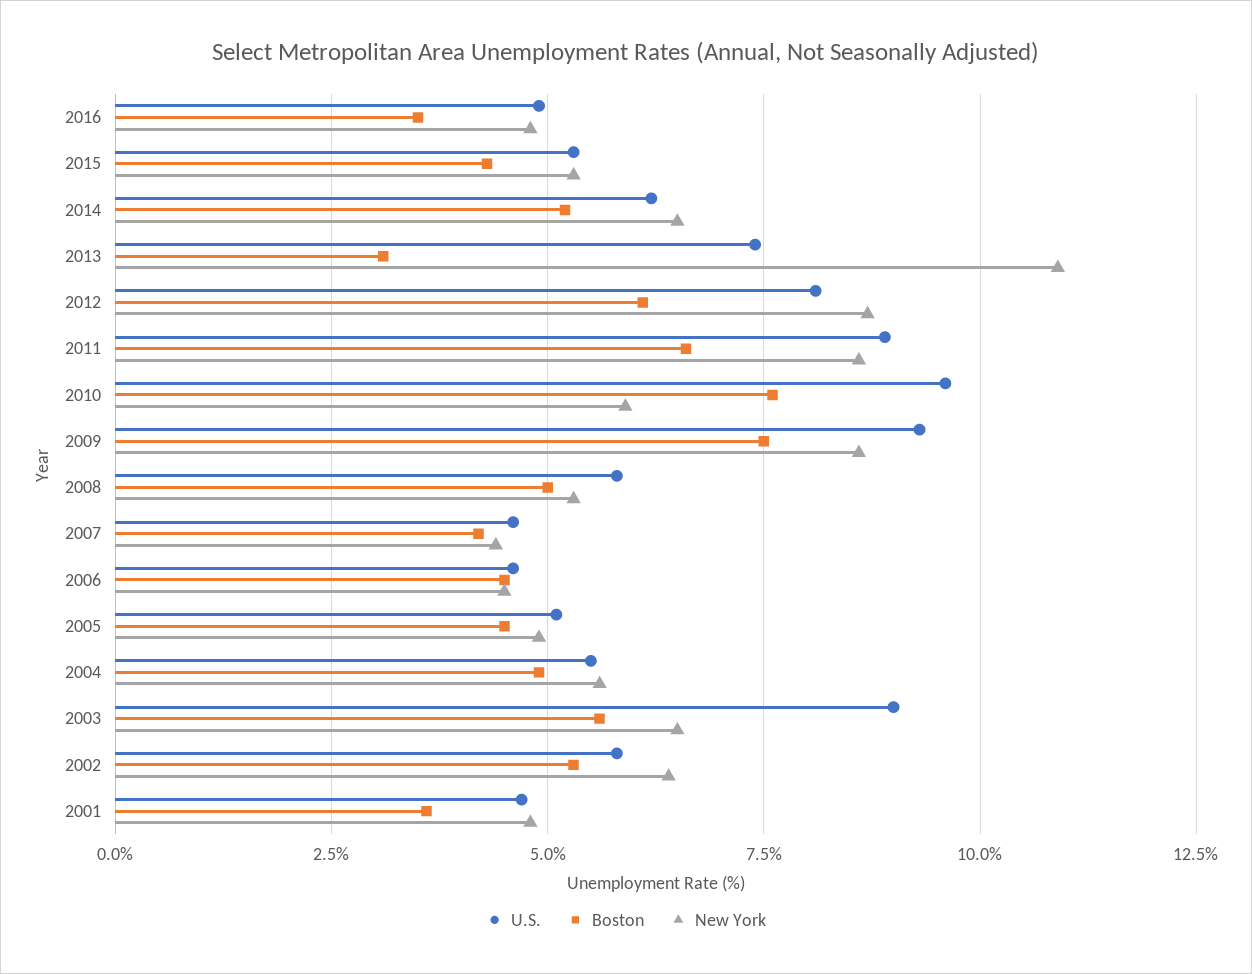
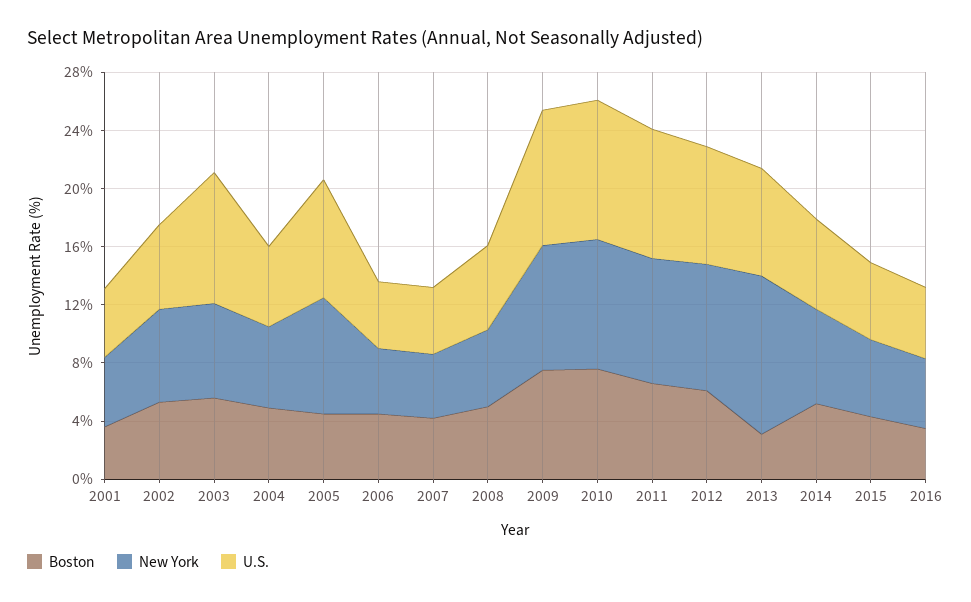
  {
    "U.S.": {
      "2016": 5,
      "2015": 5.5,
      "2014": 6,
      "2013": 7.5,
      "2012": 8,
      "2011": 9,
      "2010": 9.5,
      "2009": 9.5,
      "2008": 6,
      "2007": 4.5,
      "2006": 4.5,
-     "2005": 5,
+     "2005": 8,
      "2004": 5.5,
      "2003": 9,
      "2002": 6,
      "2001": 4.5
    },
    "Boston": {
      "2016": 3.5,
      "2015": 4.5,
      "2014": 5,
      "2013": 3,
      "2012": 6,
      "2011": 6.5,
      "2010": 7.5,
      "2009": 7.5,
      "2008": 5,
      "2007": 4,
      "2006": 4.5,
      "2005": 4.5,
      "2004": 5,
      "2003": 5.5,
      "2002": 5.5,
      "2001": 3.5
    },
    "New York": {
      "2016": 5,
      "2015": 5.5,
      "2014": 6.5,
      "2013": 11,
      "2012": 8.5,
      "2011": 8.5,
-     "2010": 6,
+     "2010": 9,
      "2009": 8.5,
      "2008": 5.5,
      "2007": 4.5,
      "2006": 4.5,
-     "2005": 5,
+     "2005": 8,
      "2004": 5.5,
      "2003": 6.5,
      "2002": 6.5,
      "2001": 5
    }
  }

